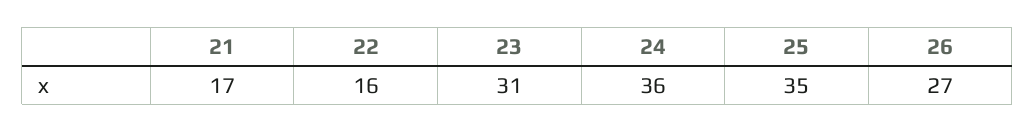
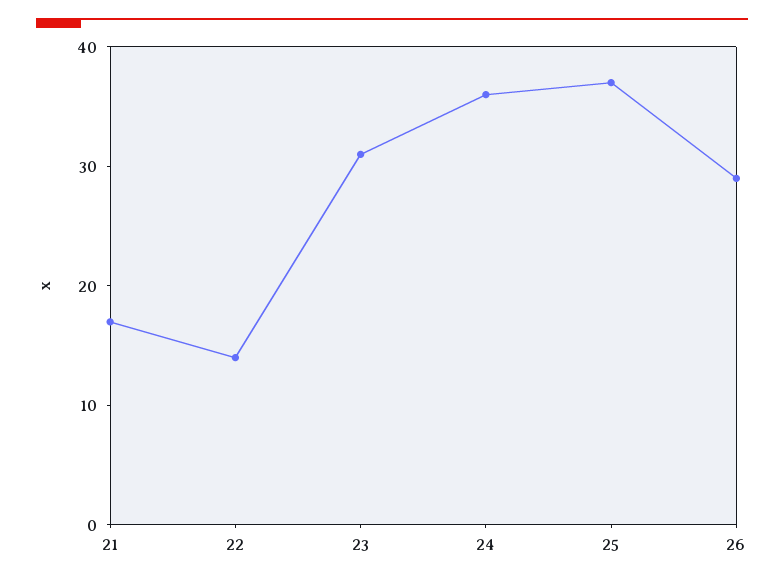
  {
    "21": 17,
-   "22": 16,
+   "22": 14,
    "23": 31,
    "24": 36,
-   "25": 35,
+   "25": 37,
-   "26": 27
+   "26": 29
  }

